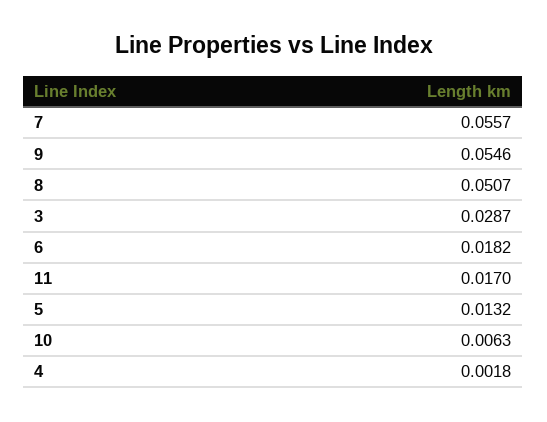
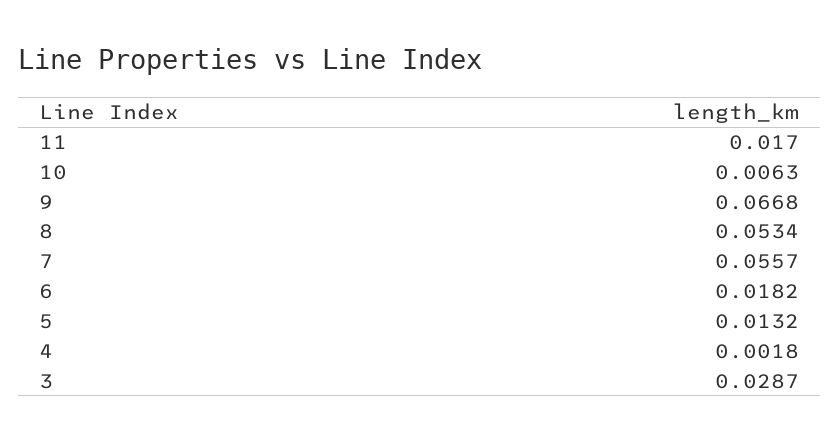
  {
    "7": 0.0557,
-   "9": 0.0546,
+   "9": 0.0668,
-   "8": 0.0507,
+   "8": 0.0534,
    "3": 0.0287,
    "6": 0.0182,
    "11": 0.017,
    "5": 0.0132,
    "10": 0.0063,
    "4": 0.0018
  }

